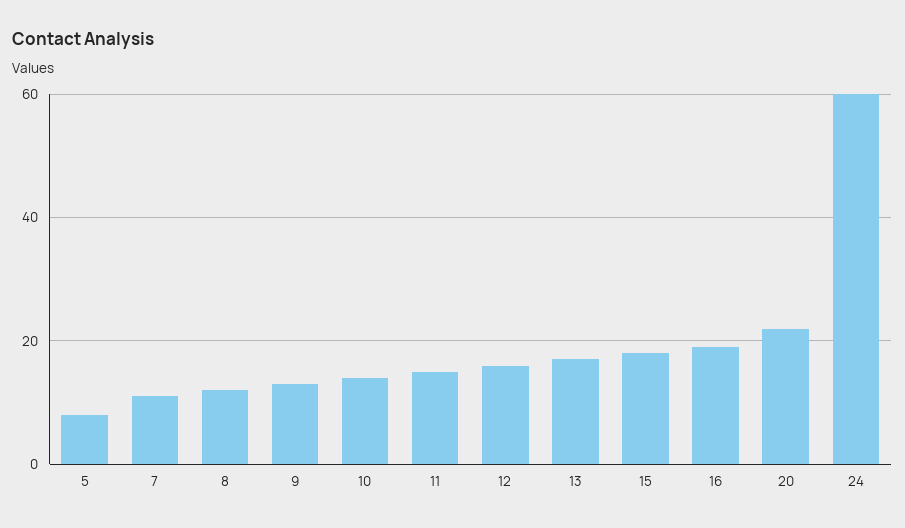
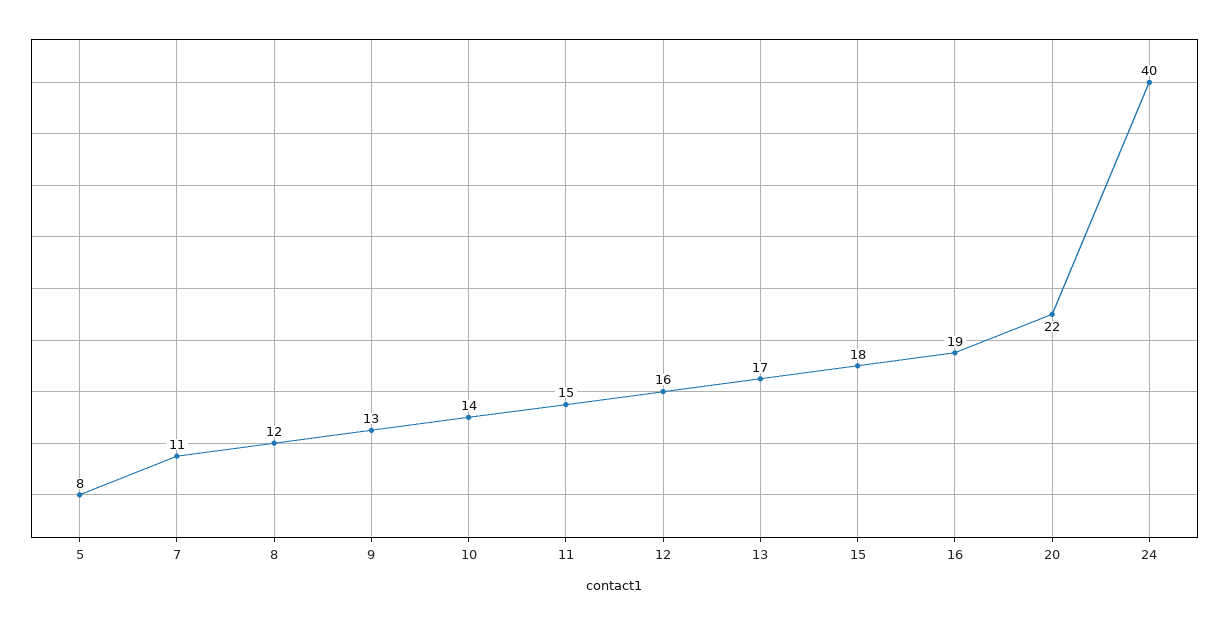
  {
    "5": 8,
    "7": 11,
    "8": 12,
    "9": 13,
    "10": 14,
    "11": 15,
    "12": 16,
    "13": 17,
    "15": 18,
    "16": 19,
    "20": 22,
-   "24": 60
+   "24": 40
  }

